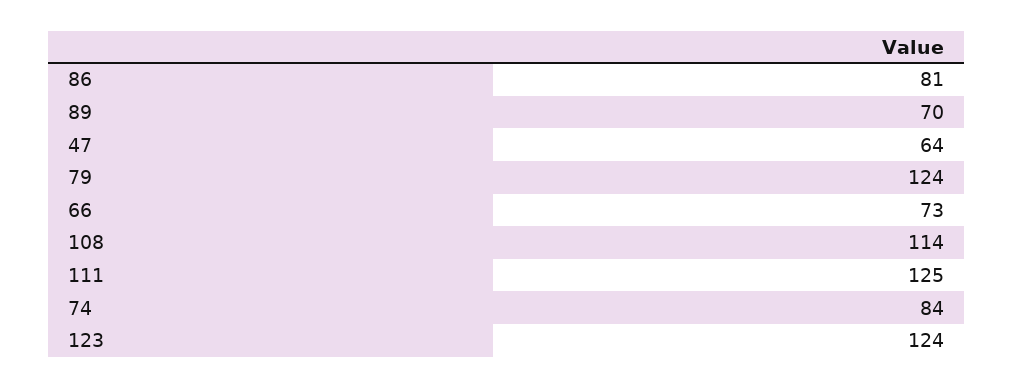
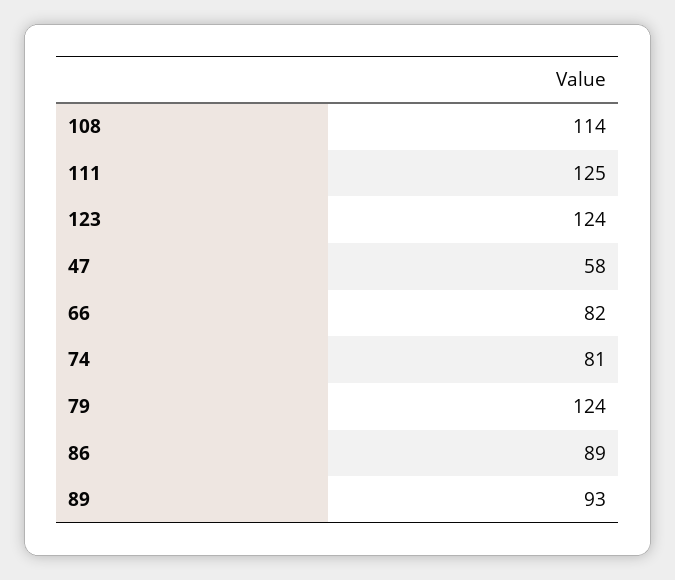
  {
-   "86": 81,
+   "86": 89,
-   "89": 70,
+   "89": 93,
-   "47": 64,
+   "47": 58,
    "79": 124,
-   "66": 73,
+   "66": 82,
    "108": 114,
    "111": 125,
-   "74": 84,
+   "74": 81,
    "123": 124
  }

